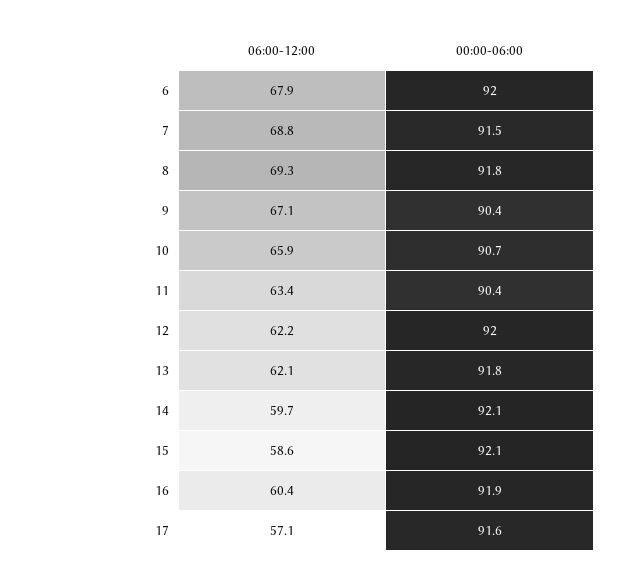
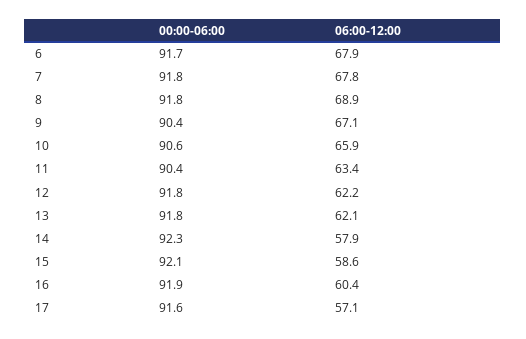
  {
    "06:00-12:00": {
      "6": 67.9,
-     "7": 68.8,
+     "7": 67.8,
-     "8": 69.3,
+     "8": 68.9,
      "9": 67.1,
      "10": 65.9,
      "11": 63.4,
      "12": 62.2,
      "13": 62.1,
-     "14": 59.7,
+     "14": 57.9,
      "15": 58.6,
      "16": 60.4,
      "17": 57.1
    },
    "00:00-06:00": {
-     "6": 92,
+     "6": 91.7,
-     "7": 91.5,
+     "7": 91.8,
      "8": 91.8,
      "9": 90.4,
-     "10": 90.7,
+     "10": 90.6,
      "11": 90.4,
-     "12": 92,
+     "12": 91.8,
      "13": 91.8,
-     "14": 92.1,
+     "14": 92.3,
      "15": 92.1,
      "16": 91.9,
      "17": 91.6
    }
  }

